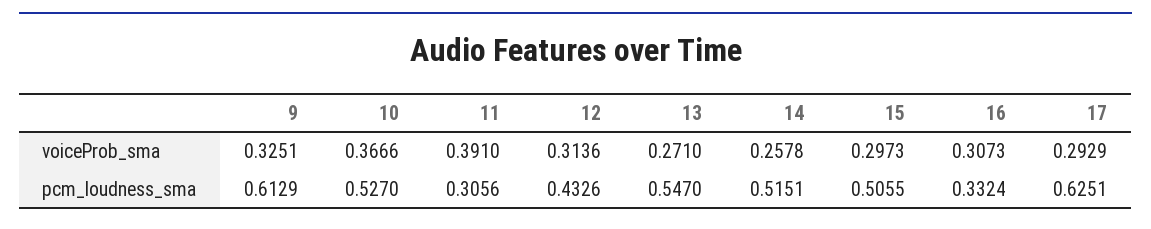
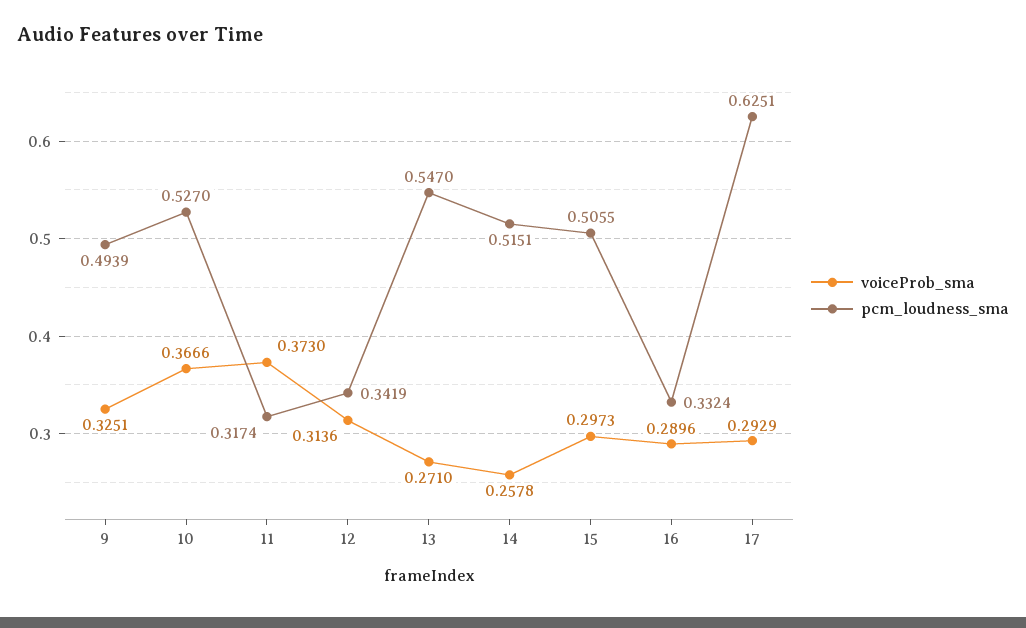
  {
    "voiceProb_sma": {
      "9": 0.3251,
      "10": 0.3666,
-     "11": 0.391,
+     "11": 0.373,
      "12": 0.3136,
      "13": 0.271,
      "14": 0.2578,
      "15": 0.2973,
-     "16": 0.3073,
+     "16": 0.2896,
      "17": 0.2929
    },
    "pcm_loudness_sma": {
-     "9": 0.6129,
+     "9": 0.4939,
      "10": 0.527,
-     "11": 0.3056,
+     "11": 0.3174,
-     "12": 0.4326,
+     "12": 0.3419,
      "13": 0.547,
      "14": 0.5151,
      "15": 0.5055,
      "16": 0.3324,
      "17": 0.6251
    }
  }

